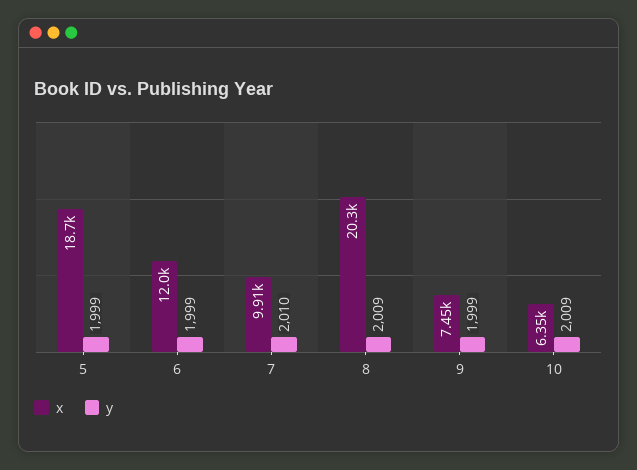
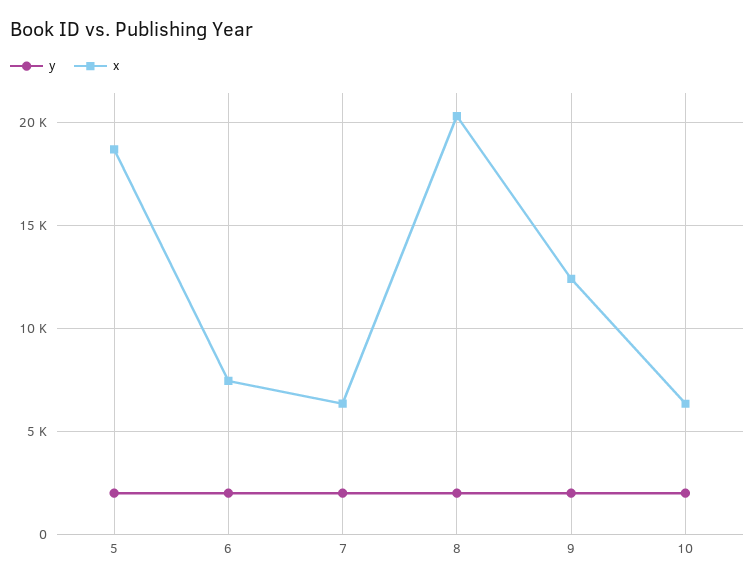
  {
    "x": {
      "5": 18700,
-     "6": 12000,
+     "6": 7500,
-     "7": 9910,
+     "7": 6500,
      "8": 20300,
-     "9": 7450,
+     "9": 12500,
      "10": 6350
    },
    "y": {
      "5": 1999,
      "6": 1999,
      "7": 2010,
      "8": 2009,
      "9": 1999,
      "10": 2009
    }
  }

